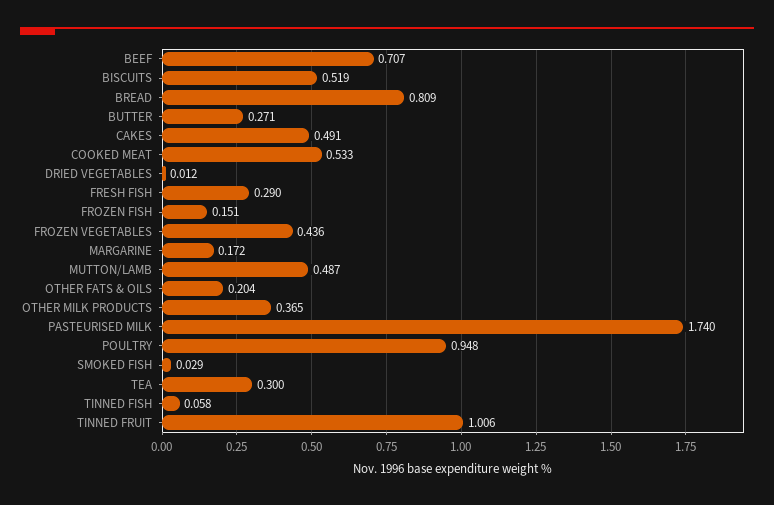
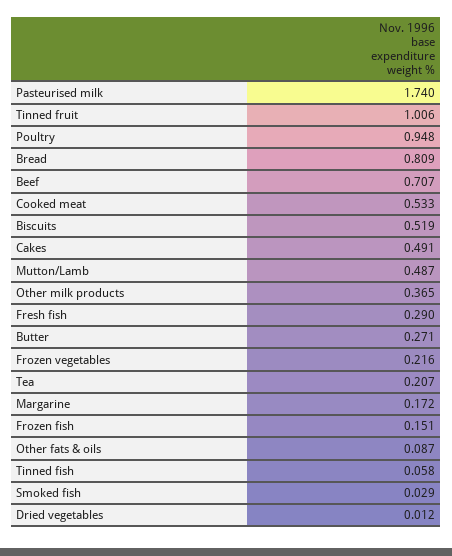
  {
    "BEEF": 0.707,
    "BISCUITS": 0.519,
    "BREAD": 0.809,
    "BUTTER": 0.271,
    "CAKES": 0.491,
    "COOKED MEAT": 0.533,
    "DRIED VEGETABLES": 0.012,
    "FRESH FISH": 0.29,
    "FROZEN FISH": 0.151,
-   "FROZEN VEGETABLES": 0.436,
+   "FROZEN VEGETABLES": 0.216,
    "MARGARINE": 0.172,
    "MUTTON/LAMB": 0.487,
-   "OTHER FATS & OILS": 0.204,
+   "OTHER FATS & OILS": 0.087,
    "OTHER MILK PRODUCTS": 0.365,
    "PASTEURISED MILK": 1.74,
    "POULTRY": 0.948,
    "SMOKED FISH": 0.029,
-   "TEA": 0.3,
+   "TEA": 0.207,
    "TINNED FISH": 0.058,
    "TINNED FRUIT": 1.006
  }

